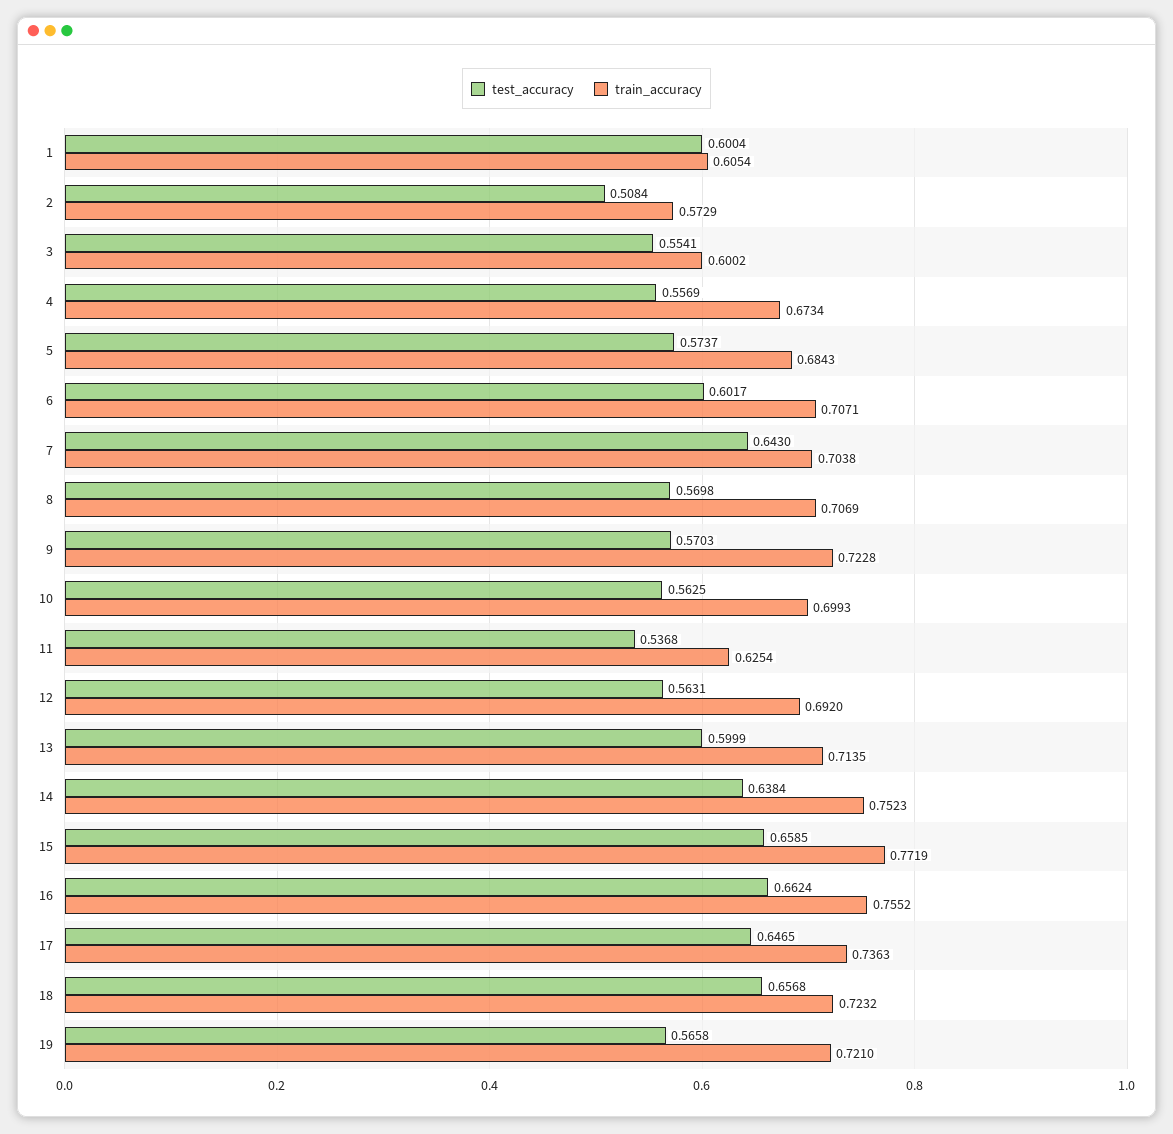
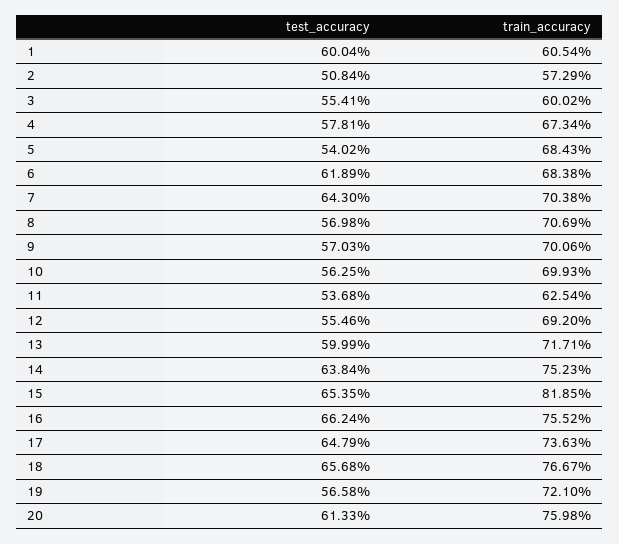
  {
    "test_accuracy": {
      "1": 0.6004,
      "2": 0.5084,
      "3": 0.5541,
-     "4": 0.5569,
+     "4": 0.5781,
-     "5": 0.5737,
+     "5": 0.5402,
-     "6": 0.6017,
+     "6": 0.6189,
      "7": 0.643,
      "8": 0.5698,
      "9": 0.5703,
      "10": 0.5625,
      "11": 0.5368,
-     "12": 0.5631,
+     "12": 0.5546,
      "13": 0.5999,
      "14": 0.6384,
-     "15": 0.6585,
+     "15": 0.6535,
      "16": 0.6624,
-     "17": 0.6465,
+     "17": 0.6479,
      "18": 0.6568,
-     "19": 0.5658
+     "19": 0.5658,
+     "20": 0.6133
    },
    "train_accuracy": {
      "1": 0.6054,
      "2": 0.5729,
      "3": 0.6002,
      "4": 0.6734,
      "5": 0.6843,
-     "6": 0.7071,
+     "6": 0.6838,
      "7": 0.7038,
      "8": 0.7069,
-     "9": 0.7228,
+     "9": 0.7006,
      "10": 0.6993,
      "11": 0.6254,
      "12": 0.692,
-     "13": 0.7135,
+     "13": 0.7171,
      "14": 0.7523,
-     "15": 0.7719,
+     "15": 0.8185,
      "16": 0.7552,
      "17": 0.7363,
-     "18": 0.7232,
+     "18": 0.7667,
-     "19": 0.721
+     "19": 0.721,
+     "20": 0.7598
    }
  }

